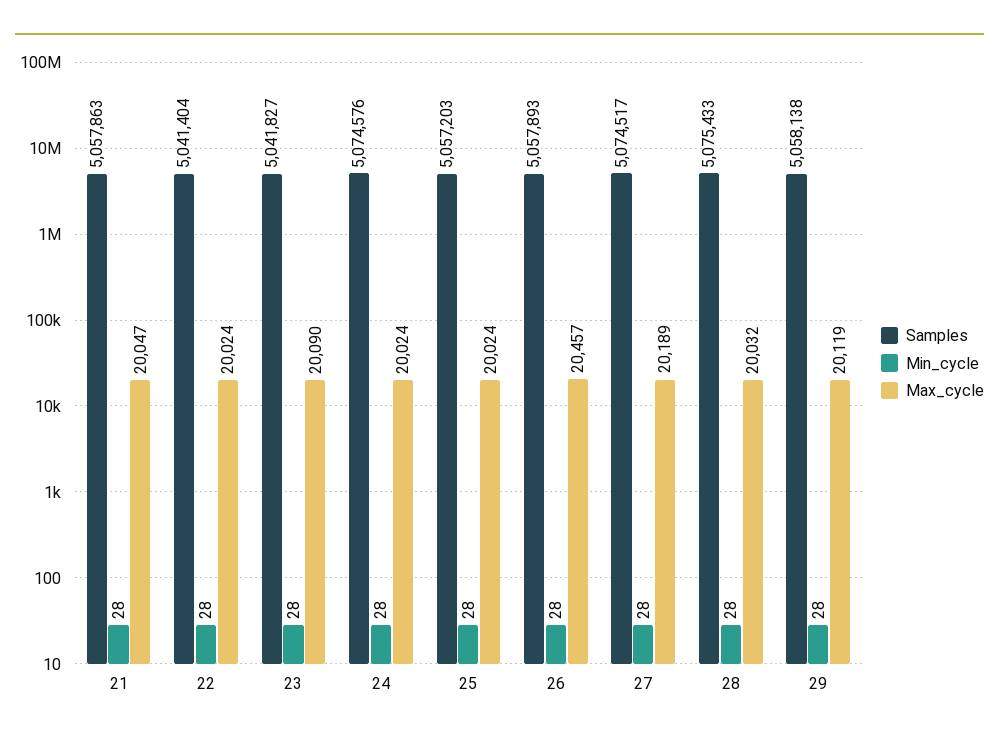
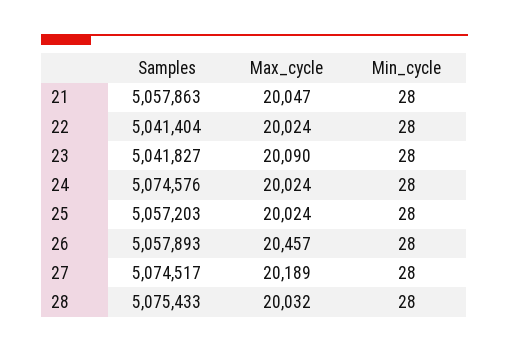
  {
    "Samples": {
      "21": 5057863,
      "22": 5041404,
      "23": 5041827,
      "24": 5074576,
      "25": 5057203,
      "26": 5057893,
      "27": 5074517,
-     "28": 5075433,
+     "28": 5075433
-     "29": 5058138
    },
    "Min_cycle": {
      "21": 28,
      "22": 28,
      "23": 28,
      "24": 28,
      "25": 28,
      "26": 28,
      "27": 28,
-     "28": 28,
+     "28": 28
-     "29": 28
    },
    "Max_cycle": {
      "21": 20047,
      "22": 20024,
      "23": 20090,
      "24": 20024,
      "25": 20024,
      "26": 20457,
      "27": 20189,
-     "28": 20032,
+     "28": 20032
-     "29": 20119
    }
  }

